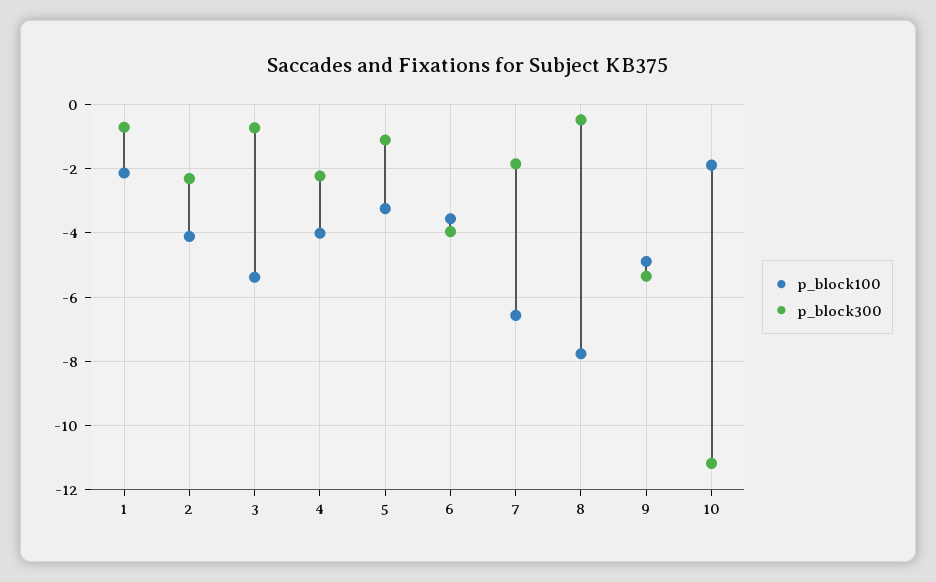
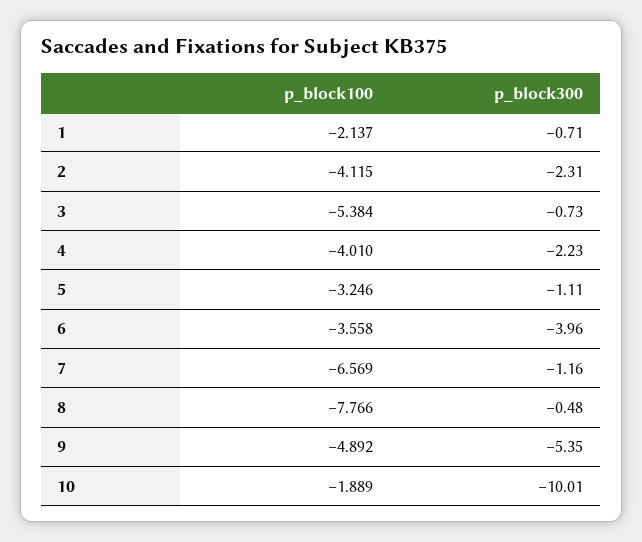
  {
    "p_block100": {
      "1": -2.137,
      "2": -4.115,
      "3": -5.384,
      "4": -4.01,
      "5": -3.246,
      "6": -3.558,
      "7": -6.569,
      "8": -7.766,
      "9": -4.892,
      "10": -1.889
    },
    "p_block300": {
      "1": -0.71,
      "2": -2.31,
      "3": -0.73,
      "4": -2.23,
      "5": -1.11,
      "6": -3.96,
-     "7": -1.8,
+     "7": -1.16,
      "8": -0.48,
      "9": -5.35,
-     "10": -11.2
+     "10": -10.01
    }
  }

